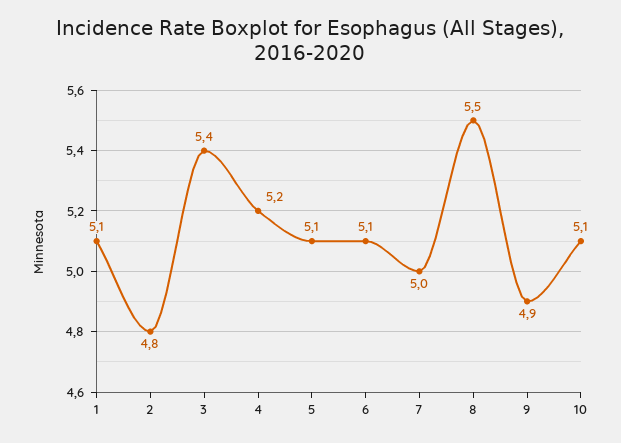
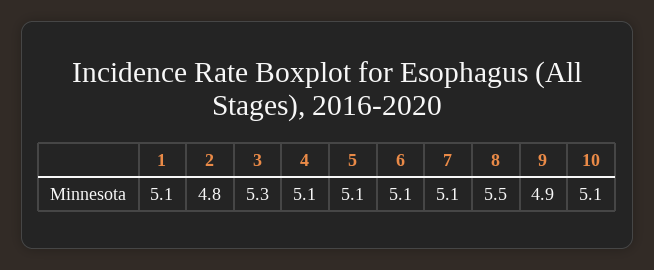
  {
    "1": 5.1,
    "2": 4.8,
-   "3": 5.4,
+   "3": 5.3,
-   "4": 5.2,
+   "4": 5.1,
    "5": 5.1,
    "6": 5.1,
-   "7": 5,
+   "7": 5.1,
    "8": 5.5,
    "9": 4.9,
    "10": 5.1
  }

